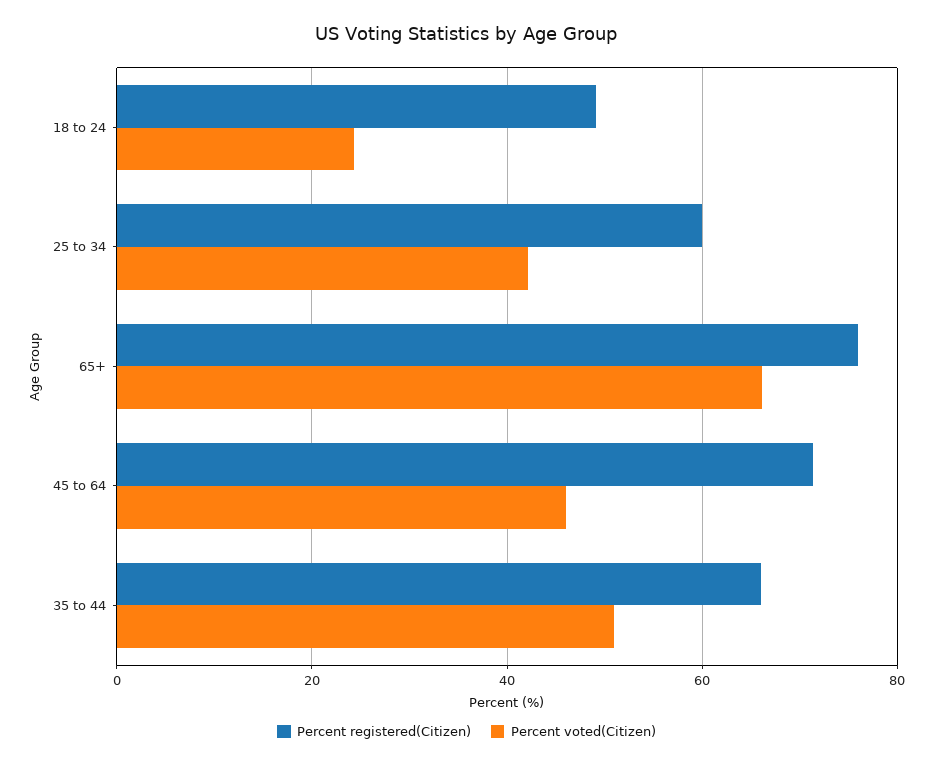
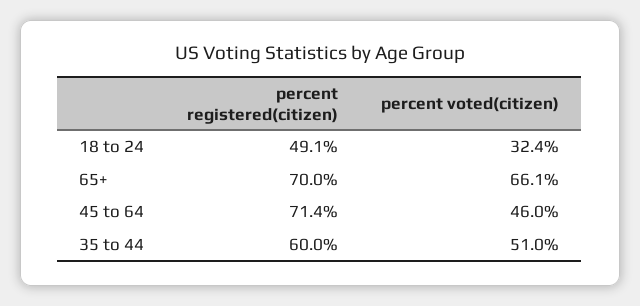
  {
    "Percent registered(Citizen)": {
      "18 to 24": 49.1,
-     "25 to 34": 60,
-     "65+": 76,
+     "65+": 70,
      "45 to 64": 71.4,
-     "35 to 44": 66
+     "35 to 44": 60
    },
    "Percent voted(Citizen)": {
-     "18 to 24": 24,
+     "18 to 24": 32.4,
-     "25 to 34": 42,
      "65+": 66.1,
      "45 to 64": 46,
      "35 to 44": 51
    }
  }

